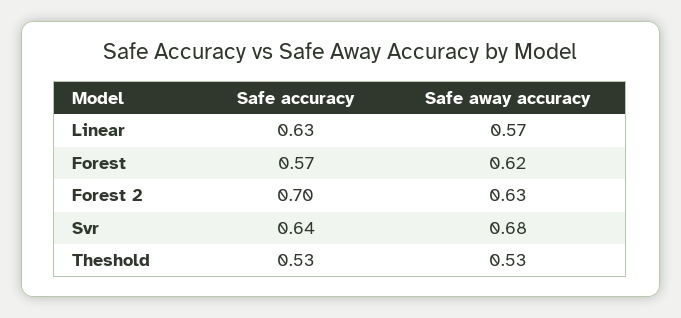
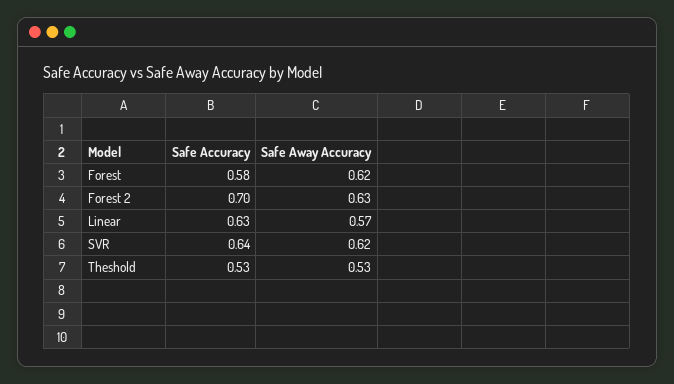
  {
    "Safe accuracy": {
      "Linear": 0.63,
-     "Forest": 0.57,
+     "Forest": 0.58,
      "Forest 2": 0.7,
      "Svr": 0.64,
      "Theshold": 0.53
    },
    "Safe away accuracy": {
      "Linear": 0.57,
      "Forest": 0.62,
      "Forest 2": 0.63,
-     "Svr": 0.68,
+     "Svr": 0.62,
      "Theshold": 0.53
    }
  }

